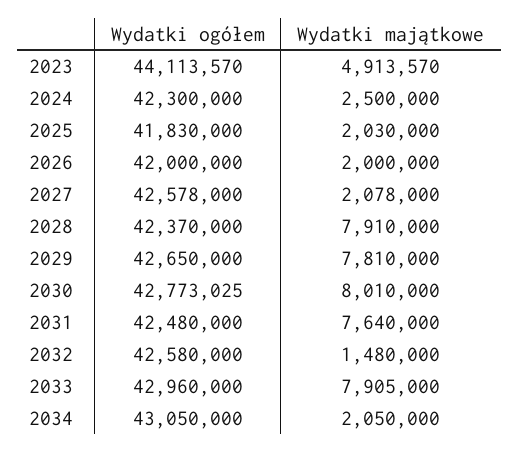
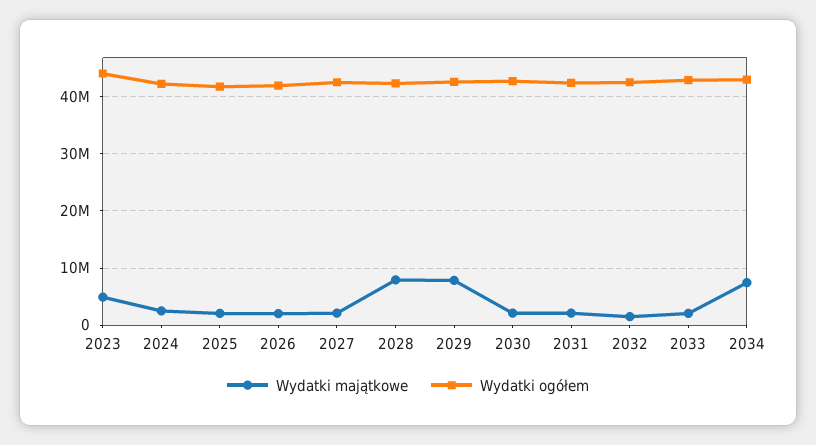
  {
    "Wydatki ogółem": {
      "2023": 44113570,
      "2024": 42300000,
      "2025": 41830000,
      "2026": 42000000,
      "2027": 42578000,
      "2028": 42370000,
      "2029": 42650000,
      "2030": 42773025,
      "2031": 42480000,
      "2032": 42580000,
      "2033": 42960000,
      "2034": 43050000
    },
    "Wydatki majątkowe": {
      "2023": 4913570,
      "2024": 2500000,
      "2025": 2030000,
      "2026": 2000000,
      "2027": 2078000,
      "2028": 7910000,
      "2029": 7810000,
-     "2030": 8010000,
+     "2030": 2000000,
-     "2031": 7640000,
+     "2031": 2000000,
      "2032": 1480000,
-     "2033": 7905000,
+     "2033": 2000000,
-     "2034": 2050000
+     "2034": 8000000
    }
  }

